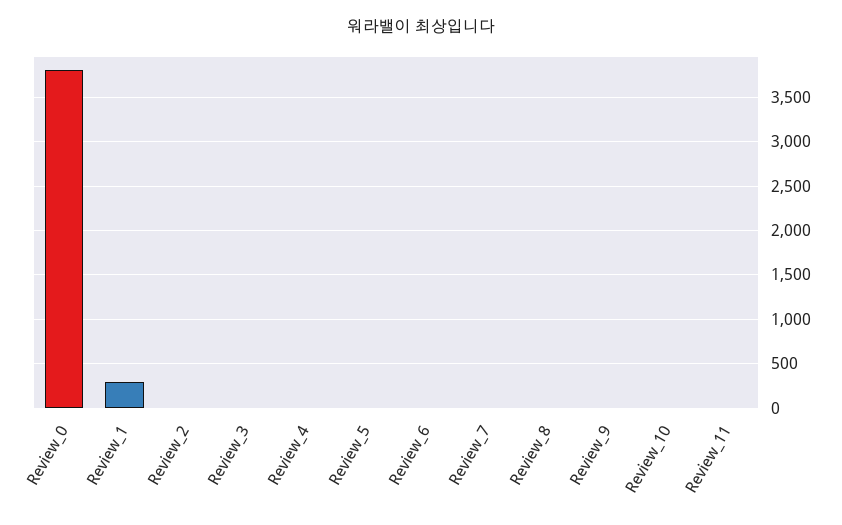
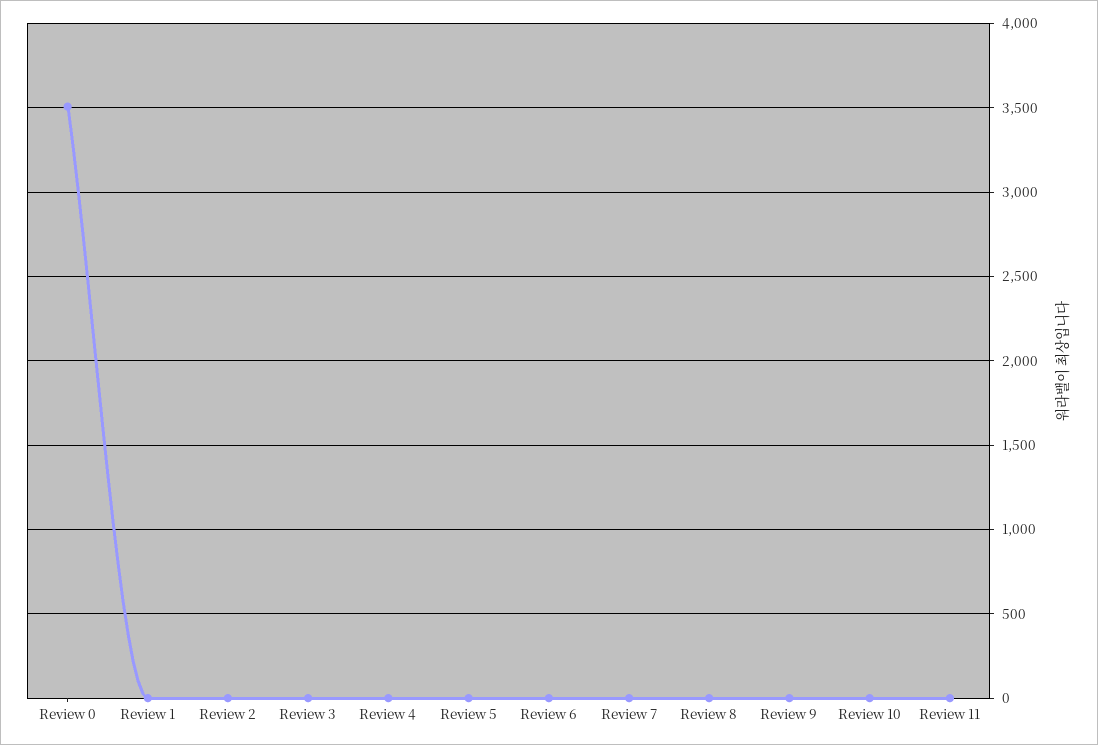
  {
-   "Review_0": 3800,
+   "Review_0": 3500,
-   "Review_1": 300,
+   "Review_1": 0,
    "Review_2": 0,
    "Review_3": 0,
    "Review_4": 0,
    "Review_5": 0,
    "Review_6": 0,
    "Review_7": 0,
    "Review_8": 0,
    "Review_9": 0,
    "Review_10": 0,
    "Review_11": 0
  }

